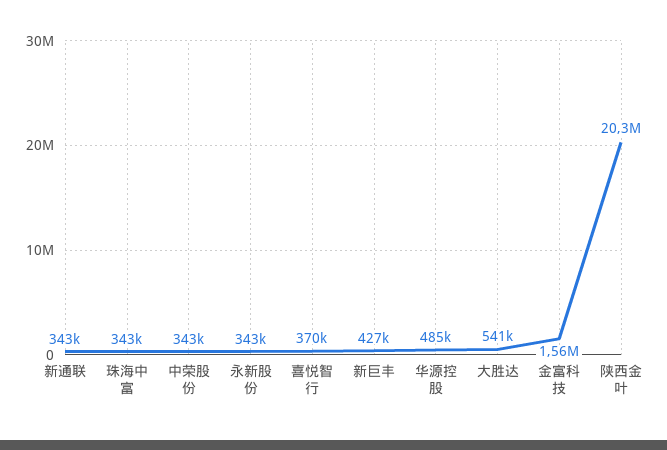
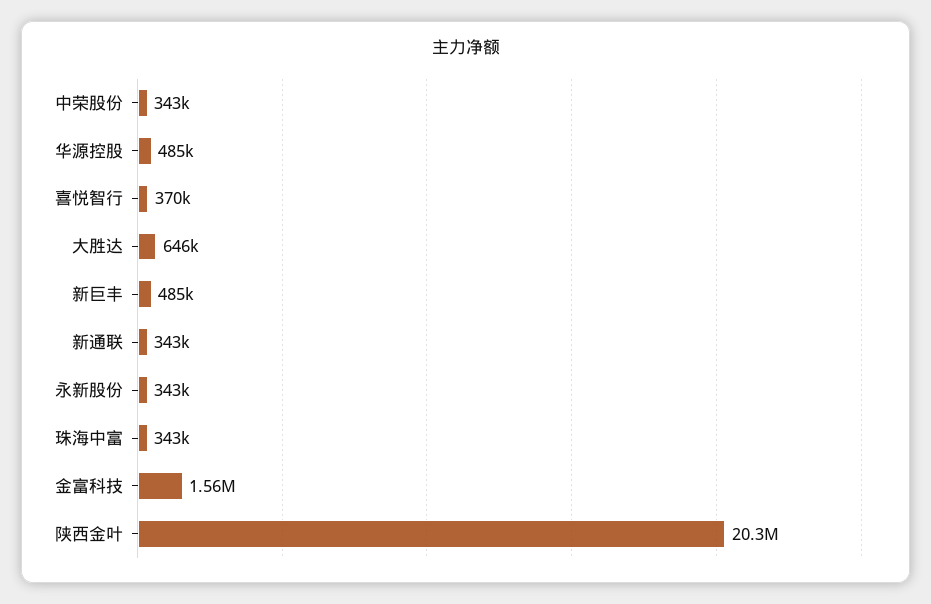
  {
    "新通联": 343000,
    "珠海中富": 343000,
    "中荣股份": 343000,
    "永新股份": 343000,
    "喜悦智行": 370000,
-   "新巨丰": 427000,
+   "新巨丰": 485000,
    "华源控股": 485000,
-   "大胜达": 541000,
+   "大胜达": 646000,
    "金富科技": 1560000,
    "陕西金叶": 20300000
  }

